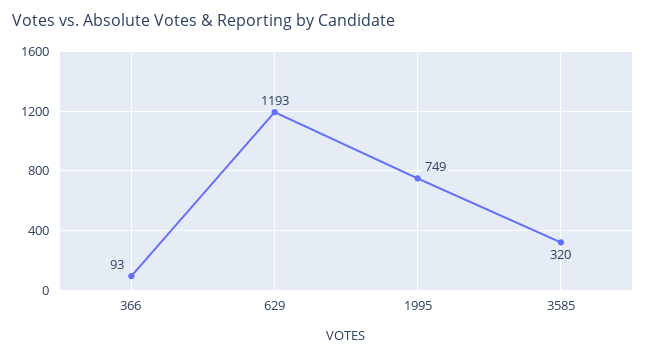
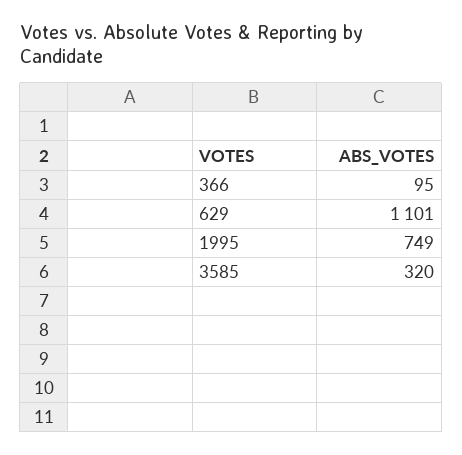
  {
-   "366": 93,
+   "366": 95,
-   "629": 1193,
+   "629": 1101,
    "1995": 749,
    "3585": 320
  }

